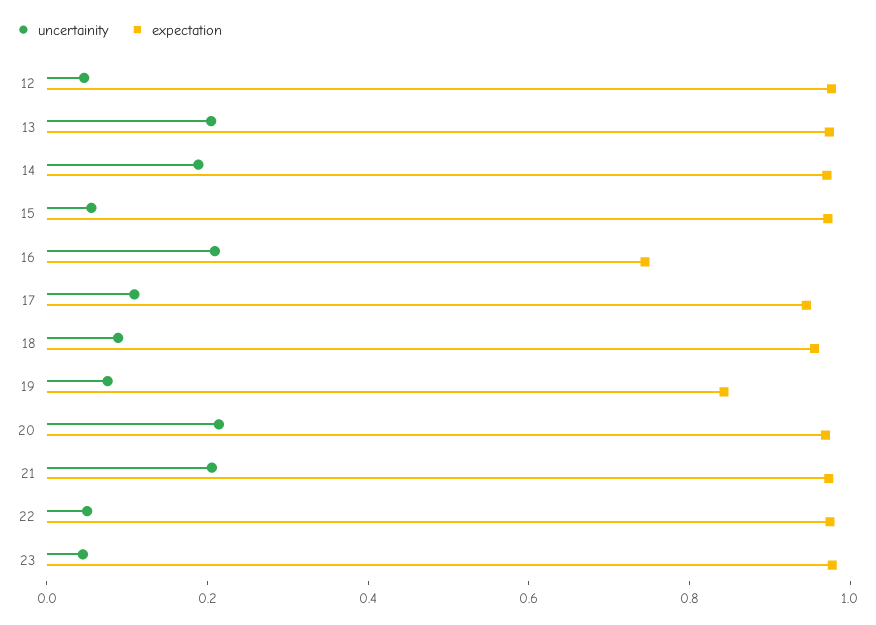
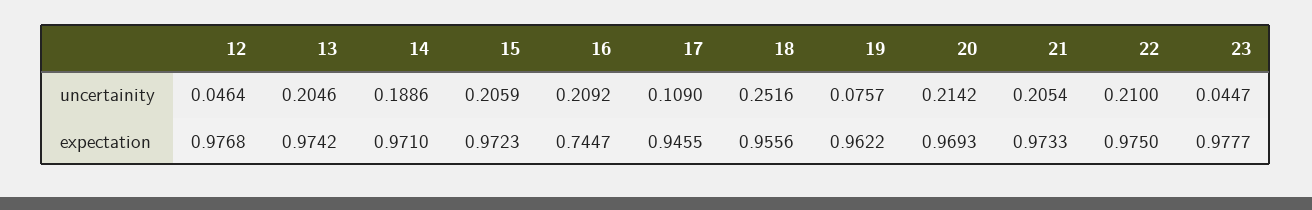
  {
    "uncertainity": {
      "12": 0.0464,
      "13": 0.2046,
      "14": 0.1886,
-     "15": 0.05,
+     "15": 0.2059,
      "16": 0.2092,
      "17": 0.109,
-     "18": 0.1,
+     "18": 0.2516,
      "19": 0.0757,
      "20": 0.2142,
      "21": 0.2054,
-     "22": 0.05,
+     "22": 0.21,
      "23": 0.0447
    },
    "expectation": {
      "12": 0.9768,
      "13": 0.9742,
      "14": 0.971,
      "15": 0.9723,
      "16": 0.7447,
      "17": 0.9455,
      "18": 0.9556,
-     "19": 0.85,
+     "19": 0.9622,
      "20": 0.9693,
      "21": 0.9733,
      "22": 0.975,
      "23": 0.9777
    }
  }

